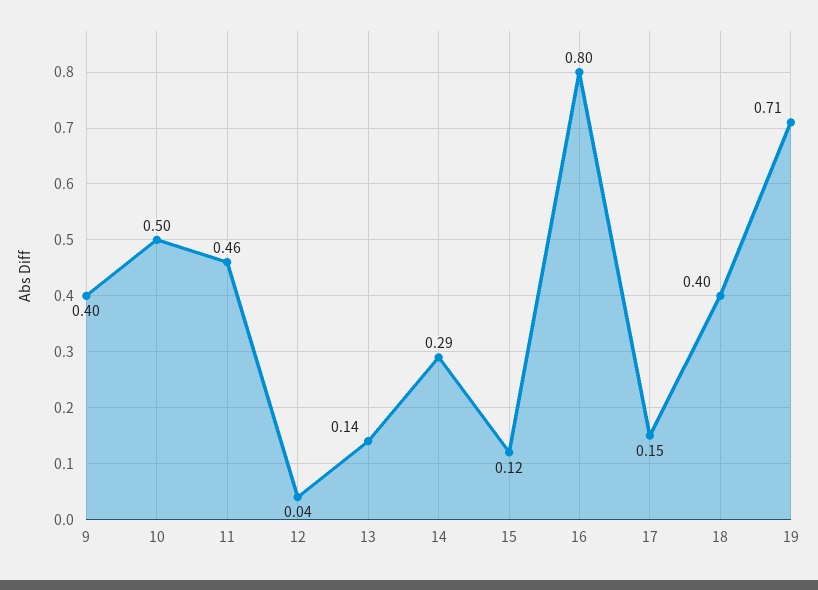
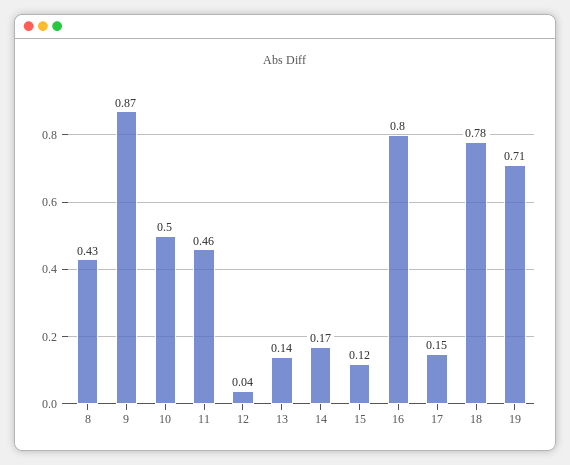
  {
-   "9": 0.4,
+   "9": 0.87,
    "10": 0.5,
    "11": 0.46,
    "12": 0.04,
    "13": 0.14,
-   "14": 0.29,
+   "14": 0.17,
    "15": 0.12,
    "16": 0.8,
    "17": 0.15,
-   "18": 0.4,
+   "18": 0.78,
-   "19": 0.71
+   "19": 0.71,
+   "8": 0.43
  }

